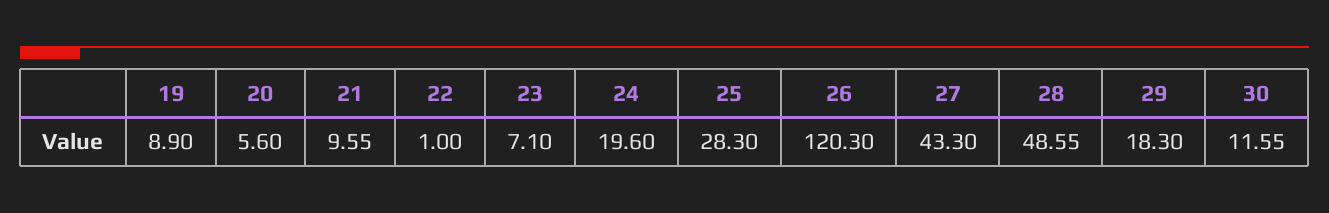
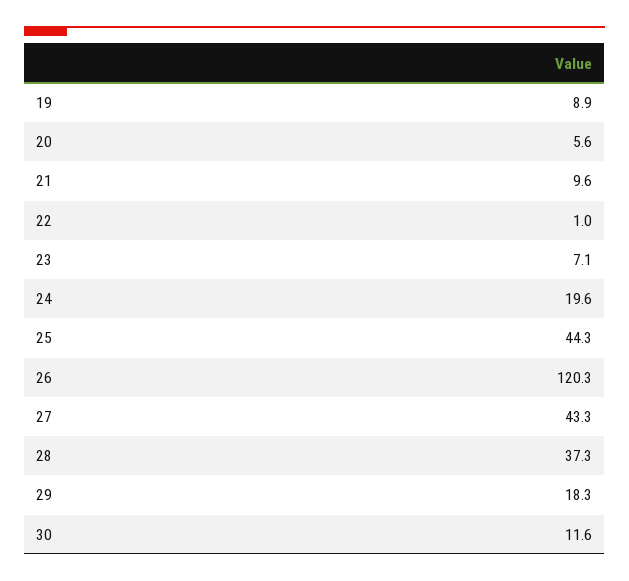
  {
    "19": 8.9,
    "20": 5.6,
    "21": 9.55,
    "22": 1,
    "23": 7.1,
    "24": 19.6,
-   "25": 28.3,
+   "25": 44.3,
    "26": 120.3,
    "27": 43.3,
-   "28": 48.55,
+   "28": 37.3,
    "29": 18.3,
    "30": 11.55
  }

